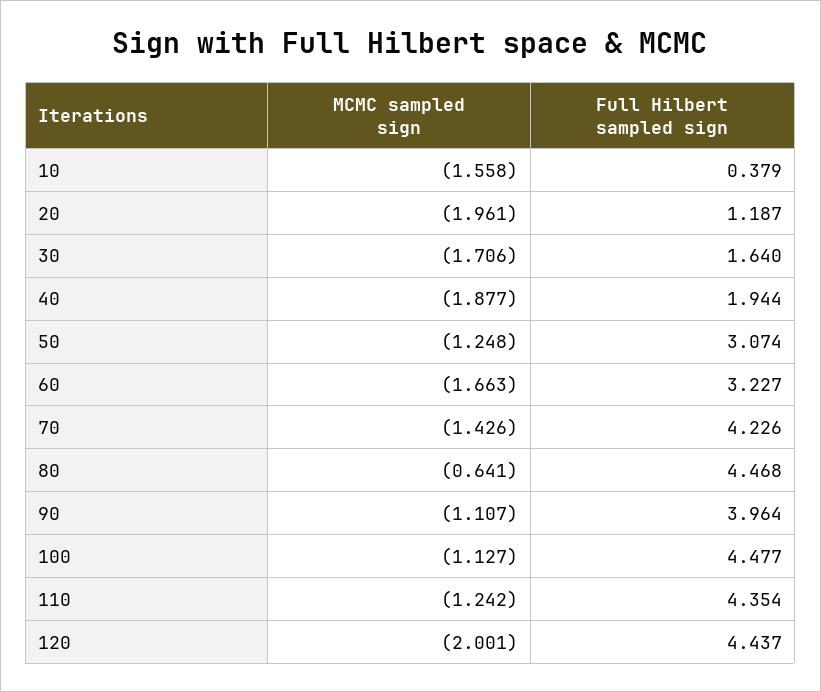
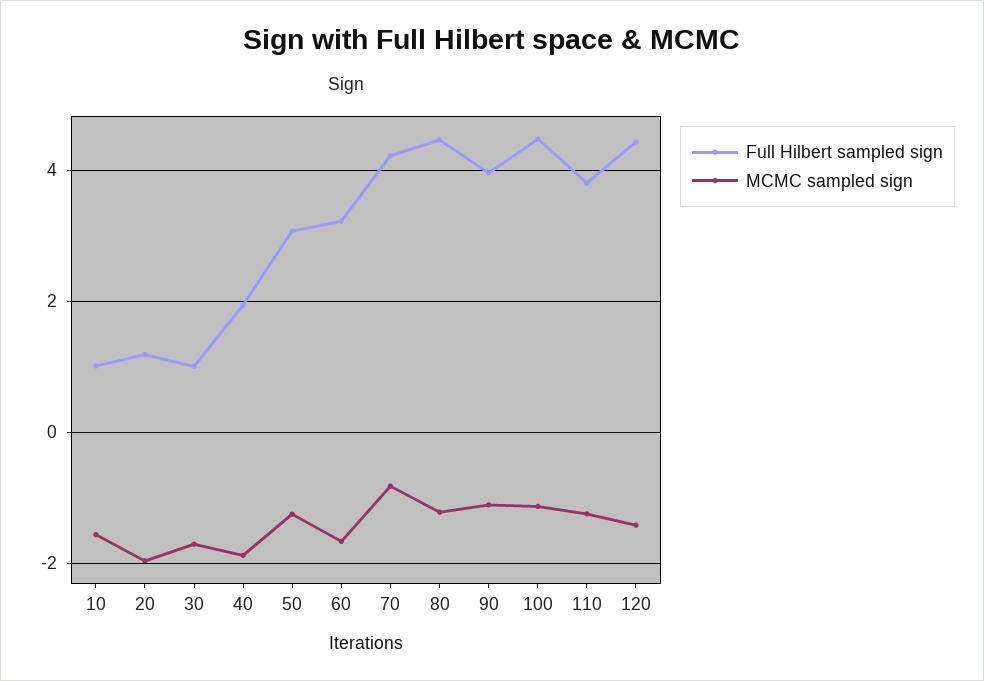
  {
    "MCMC sampled sign": {
      "10": -1.558,
      "20": -1.961,
      "30": -1.706,
      "40": -1.877,
      "50": -1.248,
      "60": -1.663,
-     "70": -1.426,
+     "70": -0.8,
-     "80": -0.641,
+     "80": -1.2,
      "90": -1.107,
      "100": -1.127,
      "110": -1.242,
-     "120": -2.001
+     "120": -1.4
    },
    "Full Hilbert sampled sign": {
-     "10": 0.379,
+     "10": 1,
      "20": 1.187,
-     "30": 1.64,
+     "30": 1,
      "40": 1.944,
      "50": 3.074,
      "60": 3.227,
      "70": 4.226,
      "80": 4.468,
      "90": 3.964,
      "100": 4.477,
-     "110": 4.354,
+     "110": 3.8,
      "120": 4.437
    }
  }

